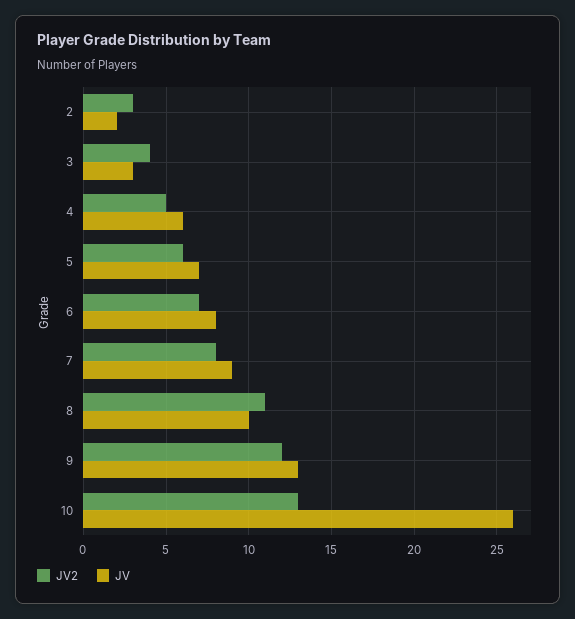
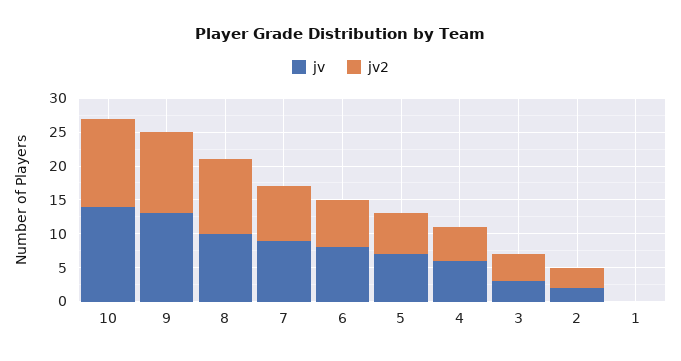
  {
    "JV2": {
      "2": 3,
      "3": 4,
      "4": 5,
      "5": 6,
      "6": 7,
      "7": 8,
      "8": 11,
      "9": 12,
-     "10": 13
+     "10": 13,
+     "1": 0
    },
    "JV": {
      "2": 2,
      "3": 3,
      "4": 6,
      "5": 7,
      "6": 8,
      "7": 9,
      "8": 10,
      "9": 13,
-     "10": 26
+     "10": 15,
+     "1": 0
    }
  }

